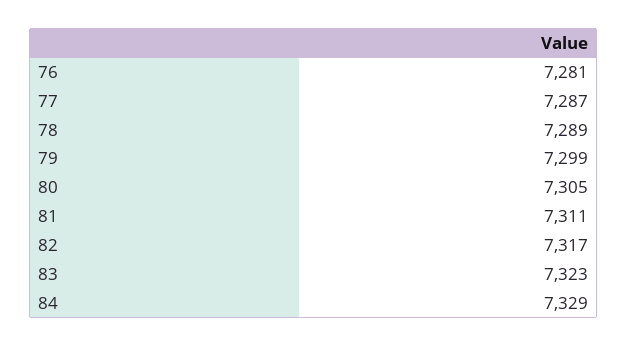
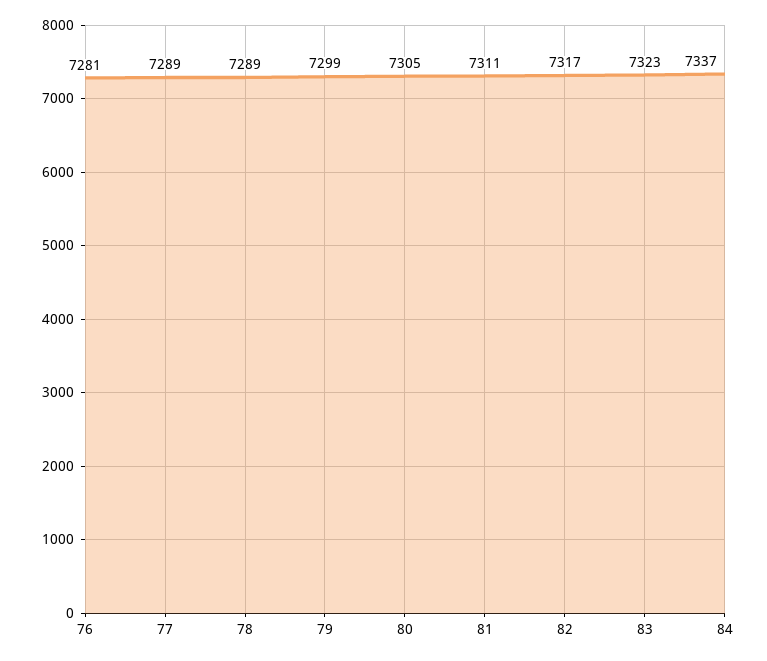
  {
    "76": 7281,
-   "77": 7287,
+   "77": 7289,
    "78": 7289,
    "79": 7299,
    "80": 7305,
    "81": 7311,
    "82": 7317,
    "83": 7323,
-   "84": 7329
+   "84": 7337
  }

